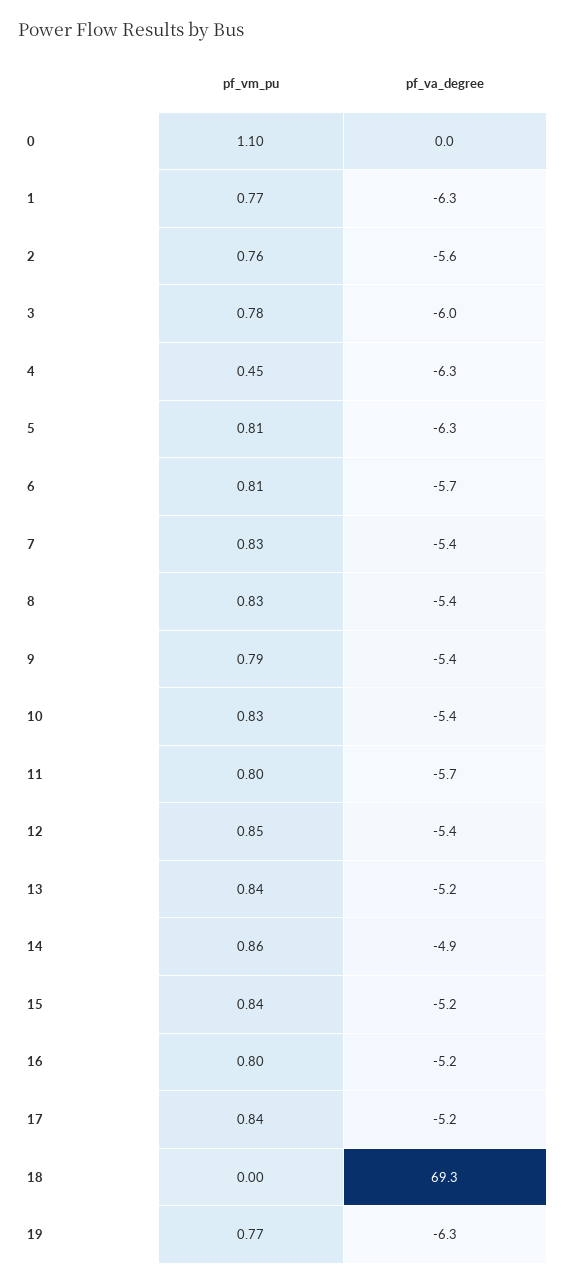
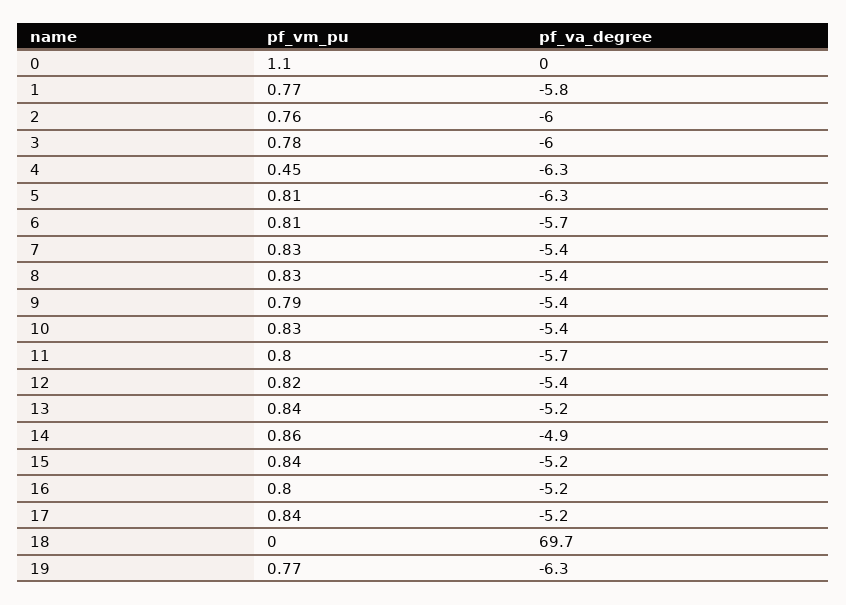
  {
    "pf_vm_pu": {
      "0": 1.1,
      "1": 0.77,
      "2": 0.76,
      "3": 0.78,
      "4": 0.45,
      "5": 0.81,
      "6": 0.81,
      "7": 0.83,
      "8": 0.83,
      "9": 0.79,
      "10": 0.83,
      "11": 0.8,
-     "12": 0.85,
+     "12": 0.82,
      "13": 0.84,
      "14": 0.86,
      "15": 0.84,
      "16": 0.8,
      "17": 0.84,
      "18": 0,
      "19": 0.77
    },
    "pf_va_degree": {
      "0": 0,
-     "1": -6.3,
+     "1": -5.8,
-     "2": -5.6,
+     "2": -6,
      "3": -6,
      "4": -6.3,
      "5": -6.3,
      "6": -5.7,
      "7": -5.4,
      "8": -5.4,
      "9": -5.4,
      "10": -5.4,
      "11": -5.7,
      "12": -5.4,
      "13": -5.2,
      "14": -4.9,
      "15": -5.2,
      "16": -5.2,
      "17": -5.2,
-     "18": 69.3,
+     "18": 69.7,
      "19": -6.3
    }
  }

